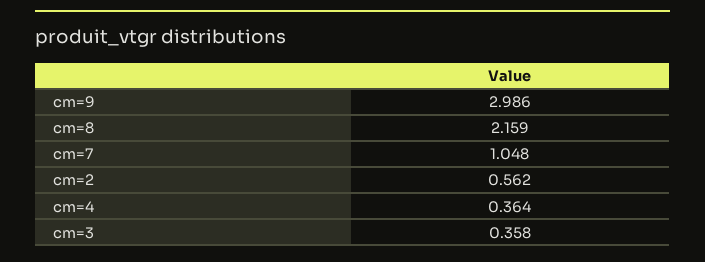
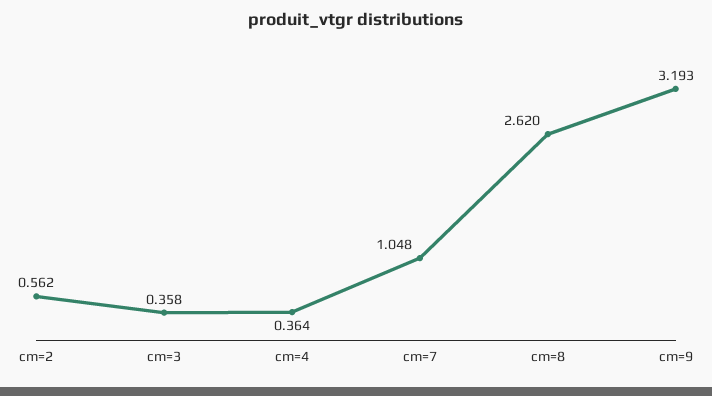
  {
-   "cm=9": 2.986,
+   "cm=9": 3.193,
-   "cm=8": 2.159,
+   "cm=8": 2.62,
    "cm=7": 1.048,
    "cm=2": 0.562,
    "cm=4": 0.364,
    "cm=3": 0.358
  }

